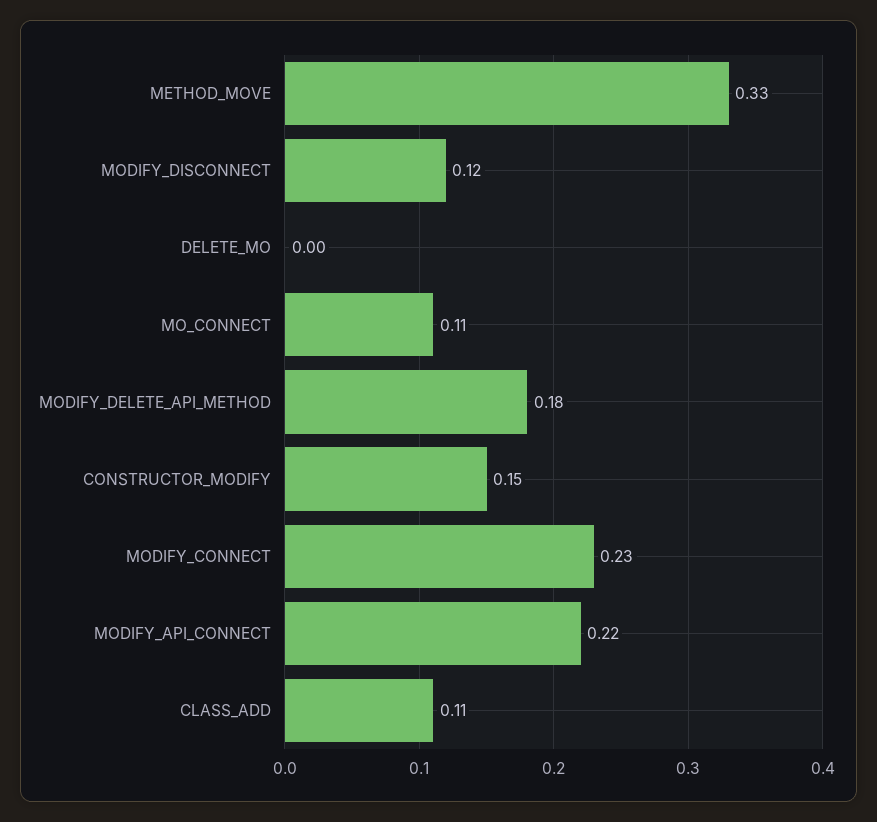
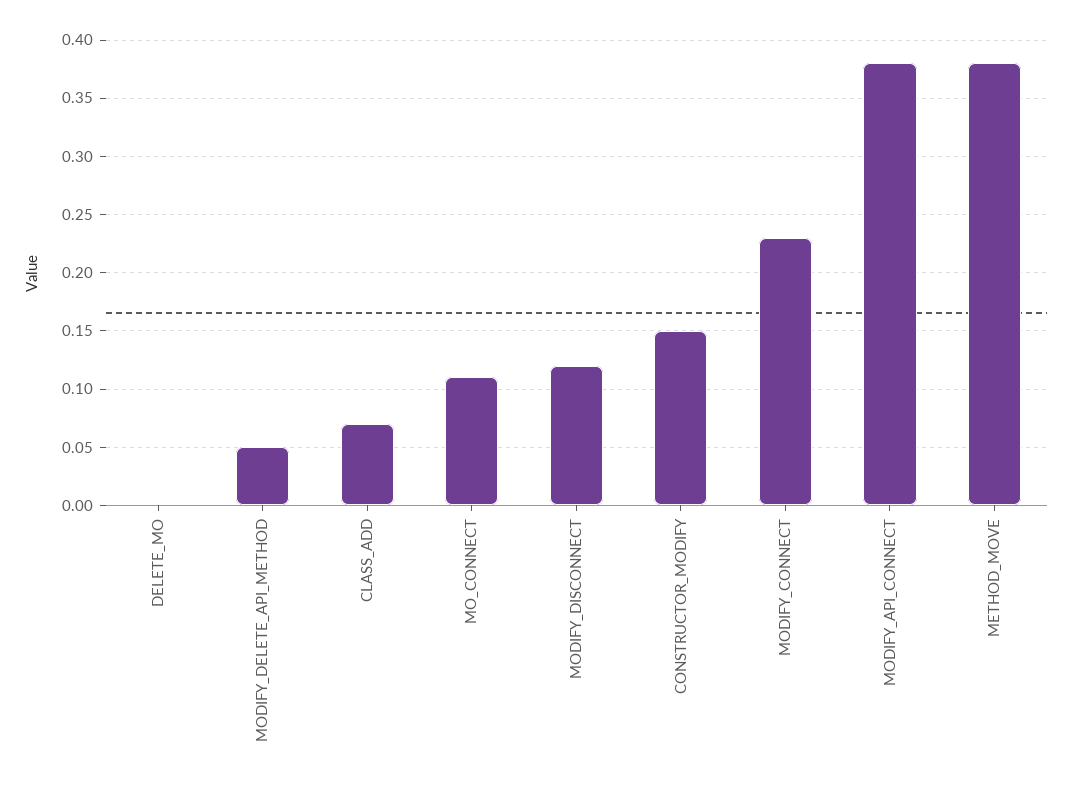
  {
-   "METHOD_MOVE": 0.33,
+   "METHOD_MOVE": 0.38,
    "MODIFY_DISCONNECT": 0.12,
    "DELETE_MO": 0,
    "MO_CONNECT": 0.11,
-   "MODIFY_DELETE_API_METHOD": 0.18,
+   "MODIFY_DELETE_API_METHOD": 0.05,
    "CONSTRUCTOR_MODIFY": 0.15,
    "MODIFY_CONNECT": 0.23,
-   "MODIFY_API_CONNECT": 0.22,
+   "MODIFY_API_CONNECT": 0.38,
-   "CLASS_ADD": 0.11
+   "CLASS_ADD": 0.07
  }

